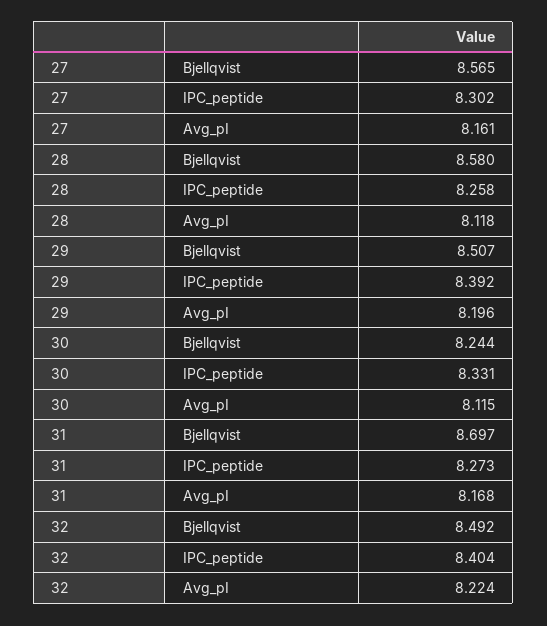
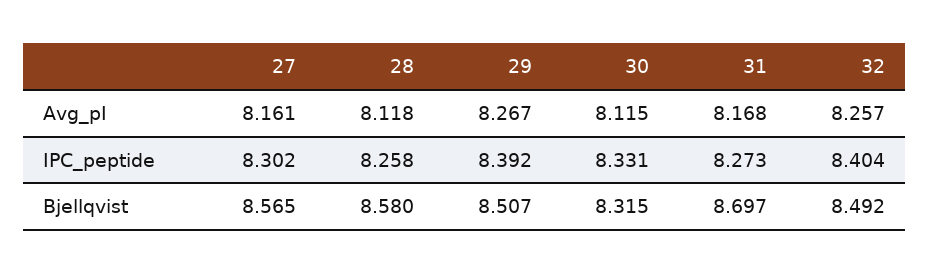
  {
    "27": {
      "Bjellqvist": 8.565,
      "IPC_peptide": 8.302,
      "Avg_pI": 8.161
    },
    "28": {
      "Bjellqvist": 8.58,
      "IPC_peptide": 8.258,
      "Avg_pI": 8.118
    },
    "29": {
      "Bjellqvist": 8.507,
      "IPC_peptide": 8.392,
-     "Avg_pI": 8.196
+     "Avg_pI": 8.267
    },
    "30": {
-     "Bjellqvist": 8.244,
+     "Bjellqvist": 8.315,
      "IPC_peptide": 8.331,
      "Avg_pI": 8.115
    },
    "31": {
      "Bjellqvist": 8.697,
      "IPC_peptide": 8.273,
      "Avg_pI": 8.168
    },
    "32": {
      "Bjellqvist": 8.492,
      "IPC_peptide": 8.404,
-     "Avg_pI": 8.224
+     "Avg_pI": 8.257
    }
  }

